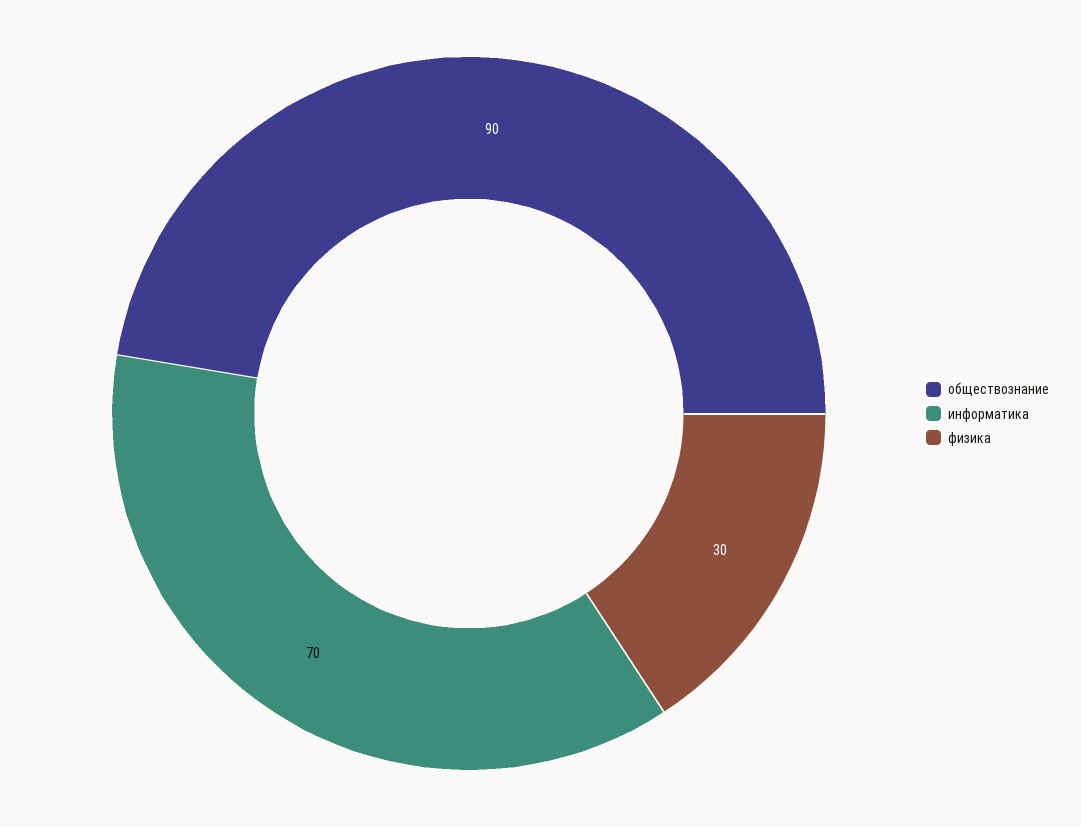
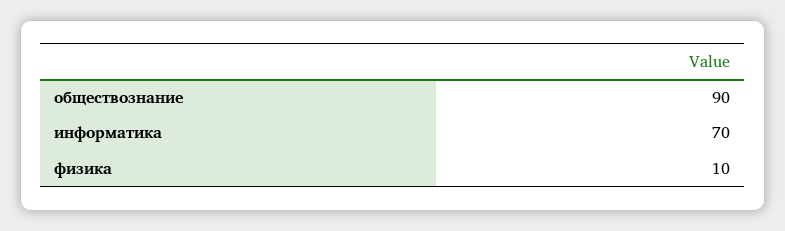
  {
    "обществознание": 90,
    "информатика": 70,
-   "физика": 30
+   "физика": 10
  }

